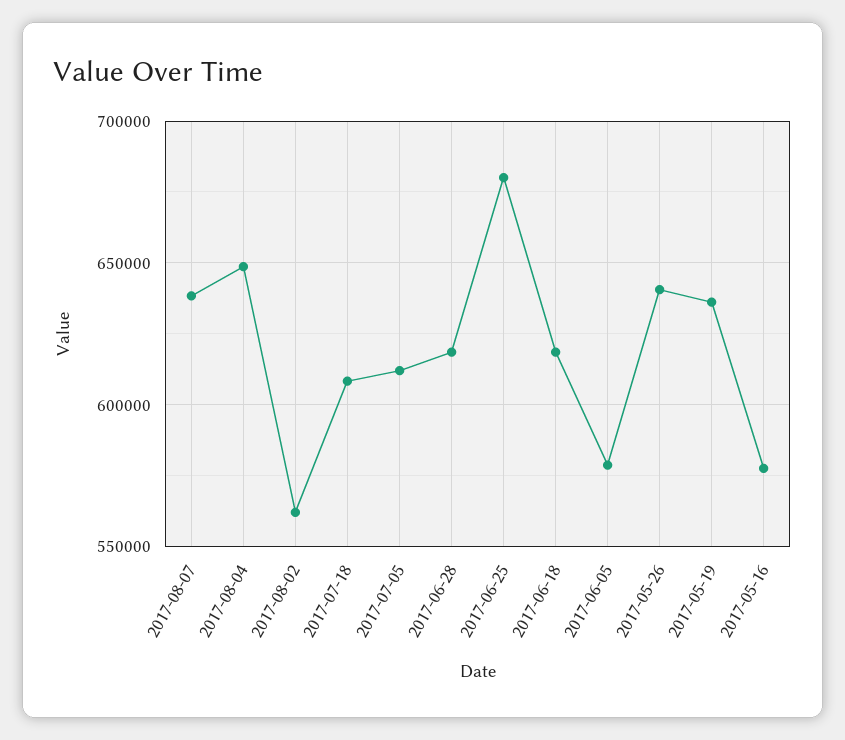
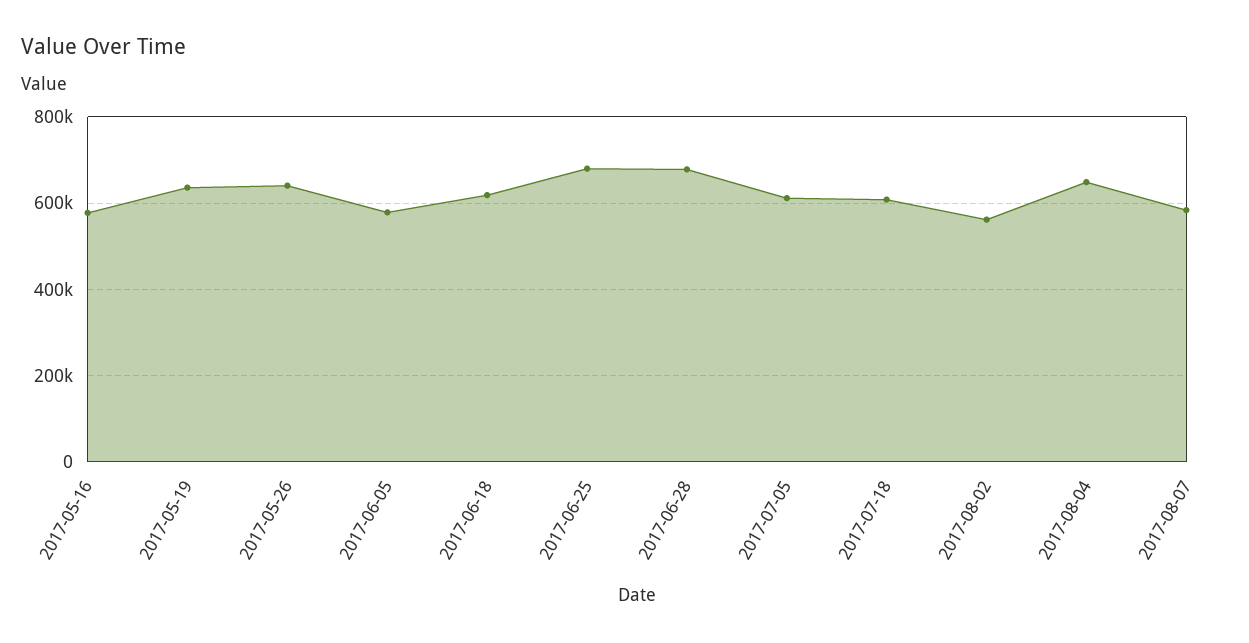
  {
-   "2017-08-07": 640000,
+   "2017-08-07": 580000,
    "2017-08-04": 650000,
    "2017-08-02": 560000,
    "2017-07-18": 610000,
    "2017-07-05": 610000,
-   "2017-06-28": 620000,
+   "2017-06-28": 680000,
    "2017-06-25": 680000,
    "2017-06-18": 620000,
    "2017-06-05": 580000,
    "2017-05-26": 640000,
    "2017-05-19": 635000,
    "2017-05-16": 575000
  }

